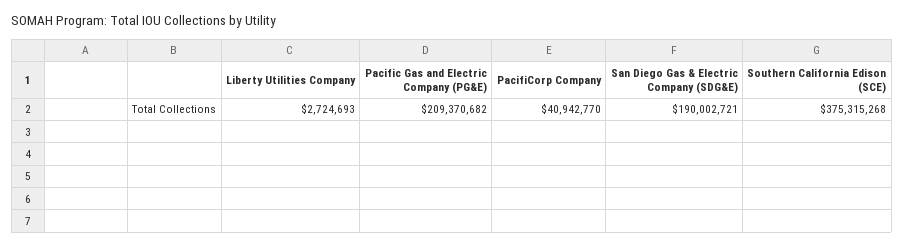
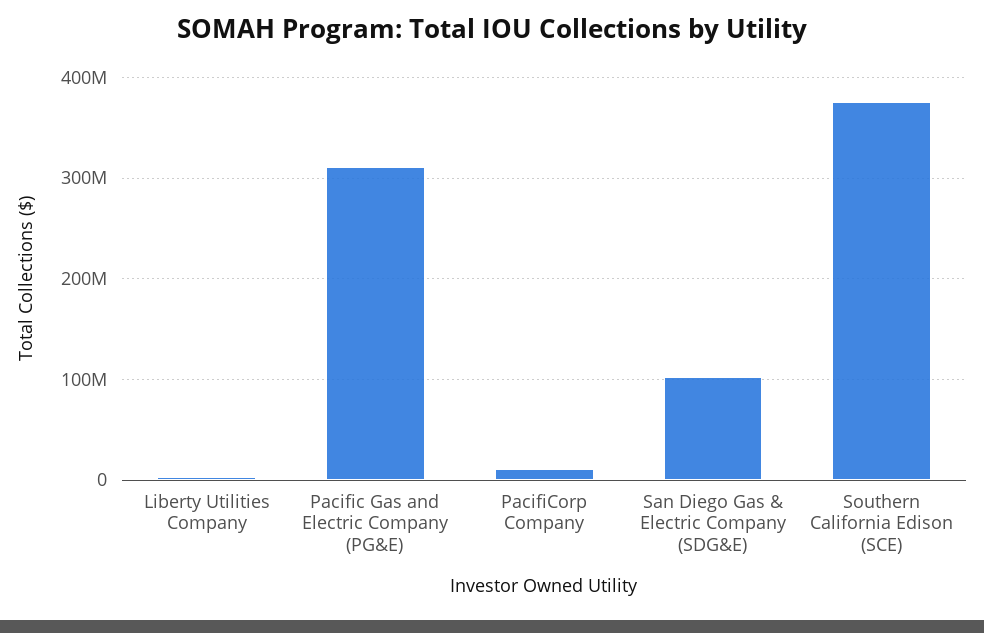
  {
    "Liberty Utilities Company": 2724693,
-   "Pacific Gas and Electric Company (PG&E)": 209370682,
+   "Pacific Gas and Electric Company (PG&E)": 310000000,
-   "PacifiCorp Company": 40942770,
+   "PacifiCorp Company": 10000000,
-   "San Diego Gas & Electric Company (SDG&E)": 190002721,
+   "San Diego Gas & Electric Company (SDG&E)": 100000000,
    "Southern California Edison (SCE)": 375315268
  }

